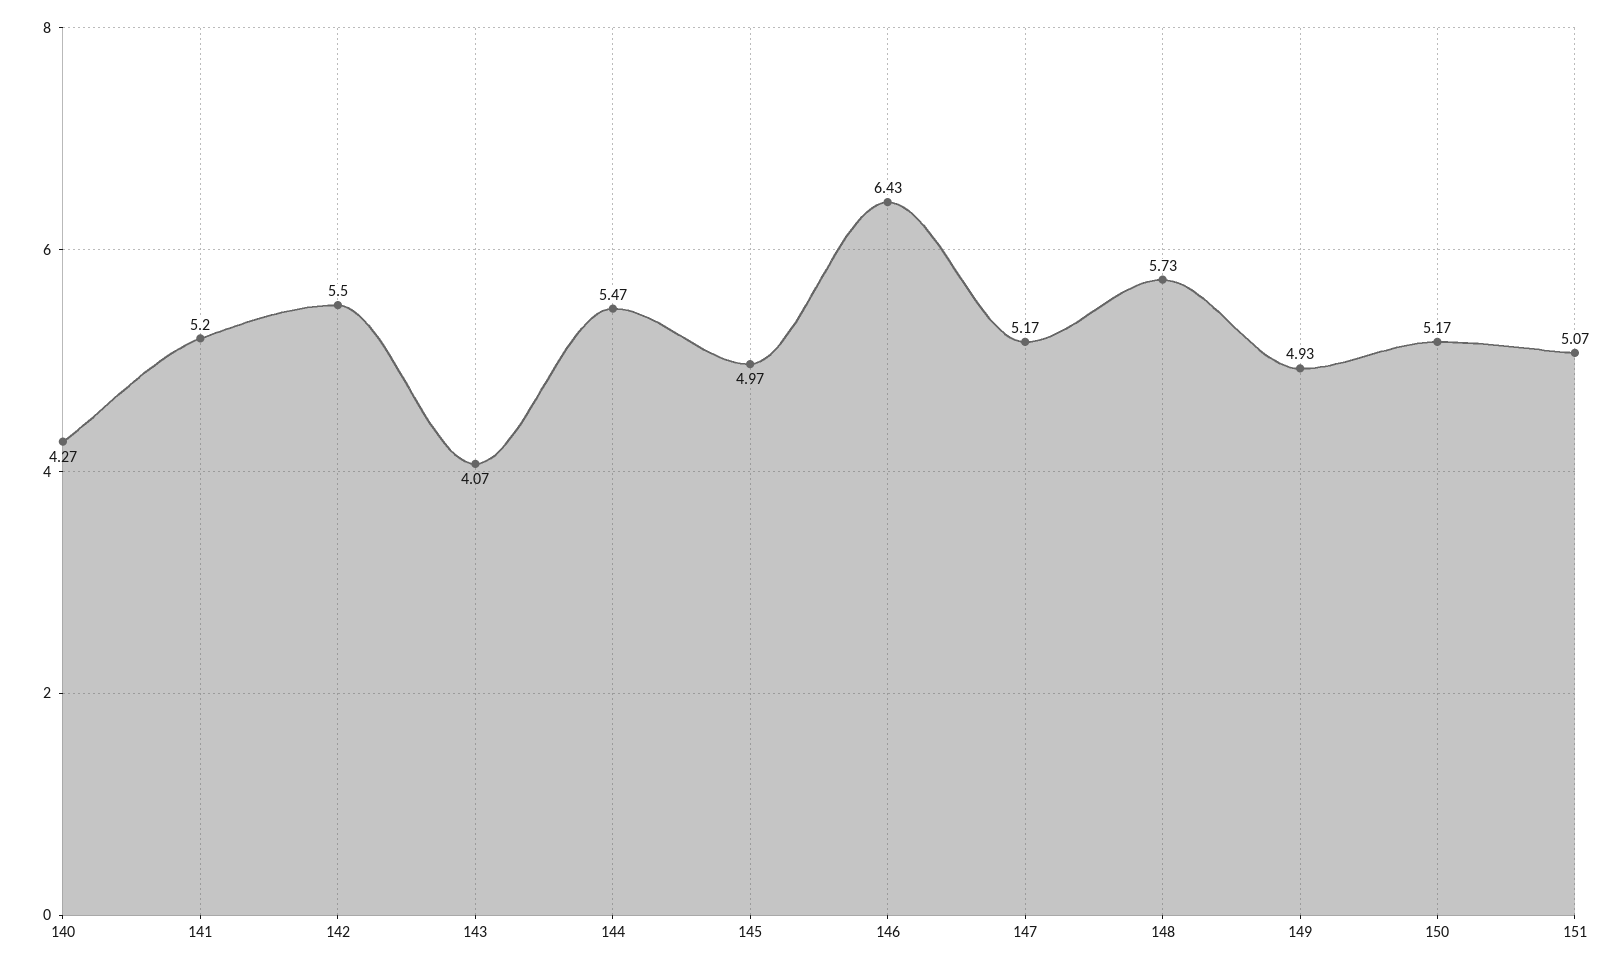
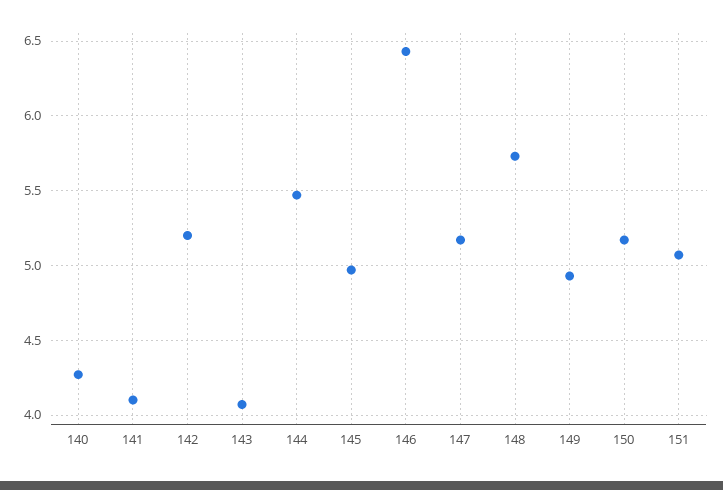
  {
    "140": 4.27,
-   "141": 5.2,
+   "141": 4.1,
-   "142": 5.5,
+   "142": 5.2,
    "143": 4.07,
    "144": 5.47,
    "145": 4.97,
    "146": 6.43,
    "147": 5.17,
    "148": 5.73,
    "149": 4.93,
    "150": 5.17,
    "151": 5.07
  }

